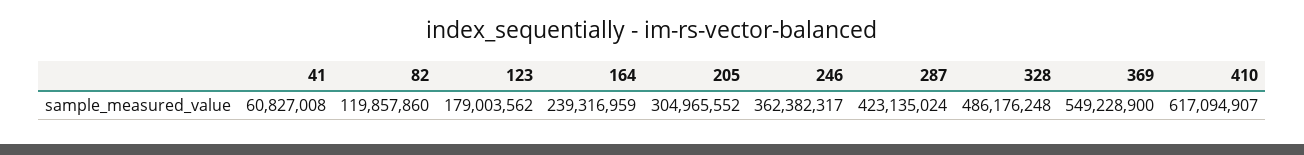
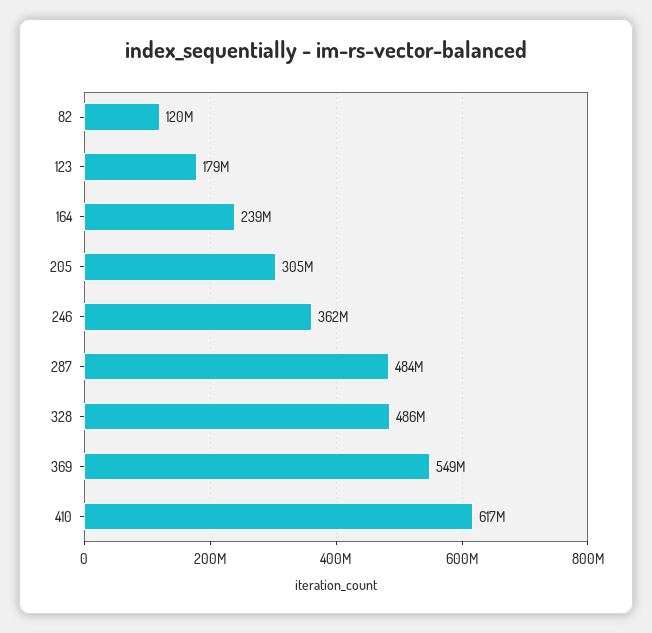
  {
-   "41": 60827008,
    "82": 119857860,
    "123": 179003562,
    "164": 239316959,
    "205": 304965552,
    "246": 362382317,
-   "287": 423135024,
+   "287": 484000000,
    "328": 486176248,
    "369": 549228900,
    "410": 617094907
  }

